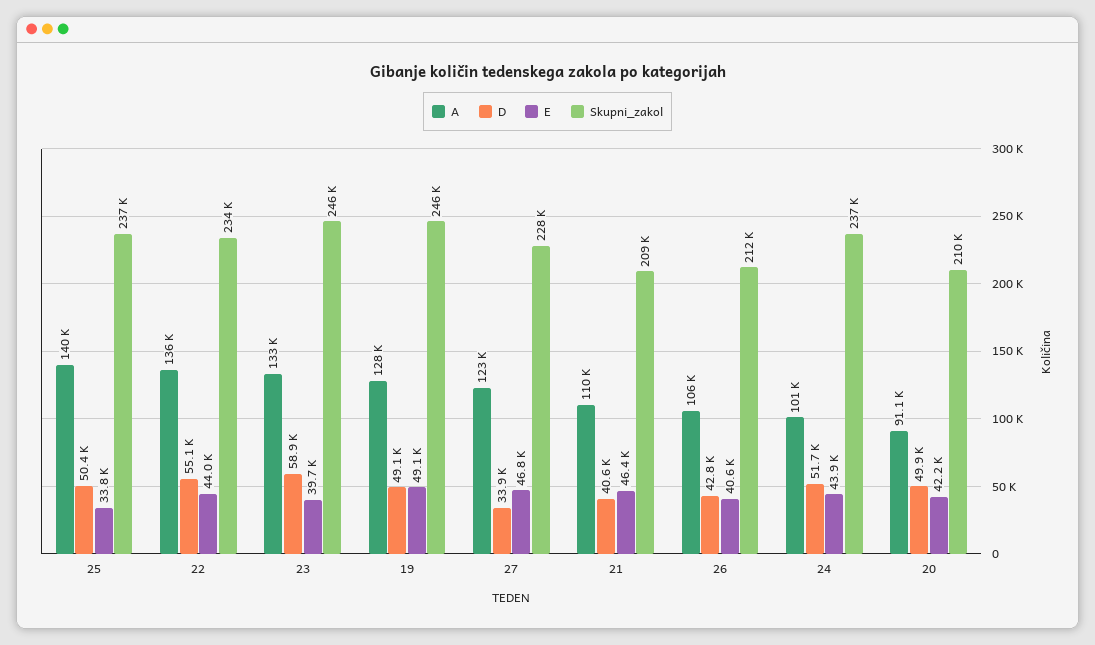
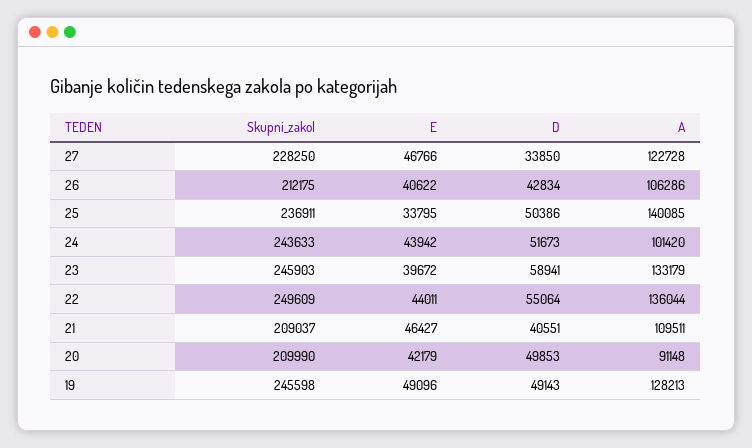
  {
    "A": {
      "25": 140085,
      "22": 136044,
      "23": 133179,
      "19": 128213,
      "27": 122728,
      "21": 109511,
      "26": 106286,
      "24": 101420,
      "20": 91148
    },
    "D": {
      "25": 50386,
      "22": 55064,
      "23": 58941,
      "19": 49143,
      "27": 33850,
      "21": 40551,
      "26": 42834,
      "24": 51673,
      "20": 49853
    },
    "E": {
      "25": 33795,
      "22": 44011,
      "23": 39672,
      "19": 49096,
      "27": 46766,
      "21": 46427,
      "26": 40622,
      "24": 43942,
      "20": 42179
    },
    "Skupni_zakol": {
      "25": 236911,
-     "22": 234000,
+     "22": 249609,
      "23": 245903,
      "19": 245598,
      "27": 228250,
      "21": 209037,
      "26": 212175,
-     "24": 237000,
+     "24": 243633,
      "20": 209990
    }
  }

